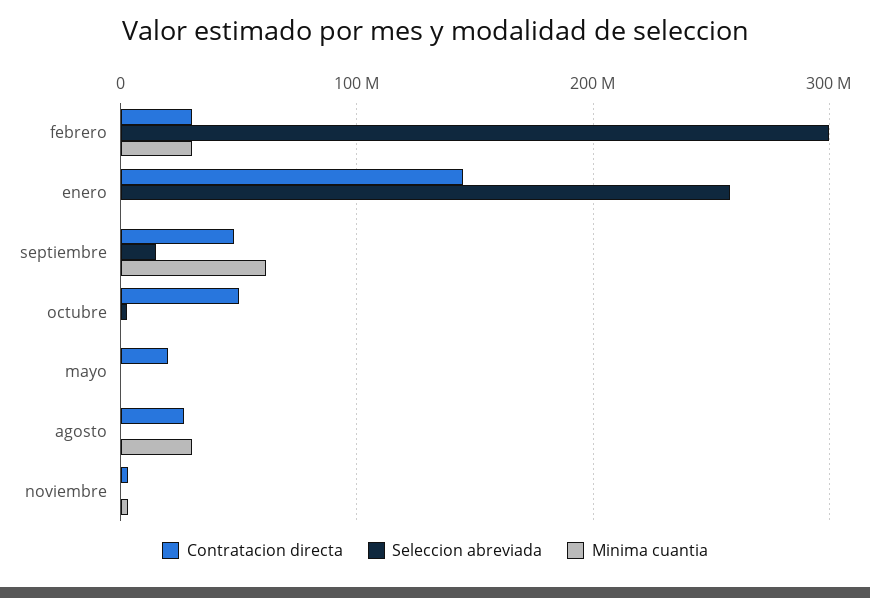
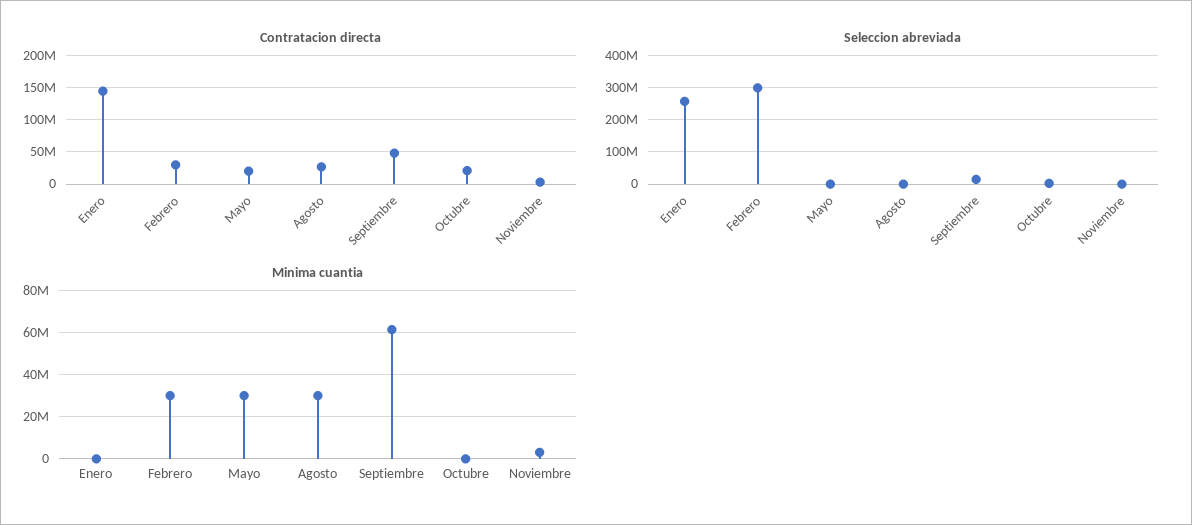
  {
    "Contratacion directa": {
      "febrero": 30000000,
      "enero": 150000000,
      "septiembre": 50000000,
-     "octubre": 50000000,
+     "octubre": 20000000,
      "mayo": 20000000,
      "agosto": 30000000,
      "noviembre": 0
    },
    "Seleccion abreviada": {
      "febrero": 300000000,
      "enero": 260000000,
      "septiembre": 20000000,
      "octubre": 0,
      "mayo": 0,
      "agosto": 0,
      "noviembre": 0
    },
    "Minima cuantia": {
      "febrero": 30000000,
      "enero": 0,
      "septiembre": 60000000,
      "octubre": 0,
-     "mayo": 0,
+     "mayo": 30000000,
      "agosto": 30000000,
      "noviembre": 5000000
    }
  }

